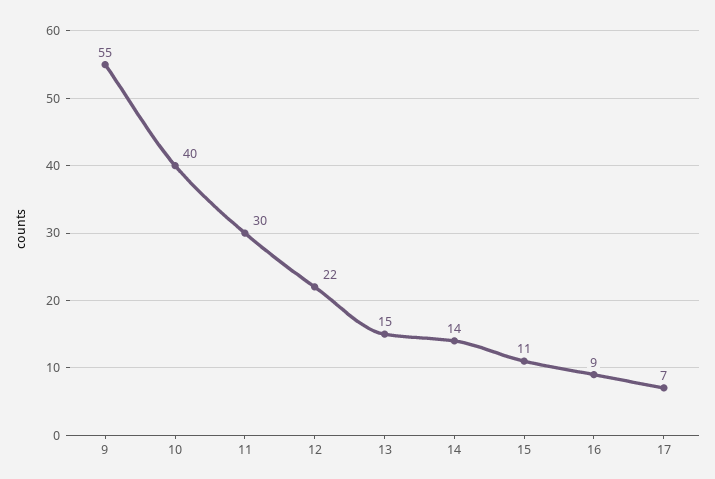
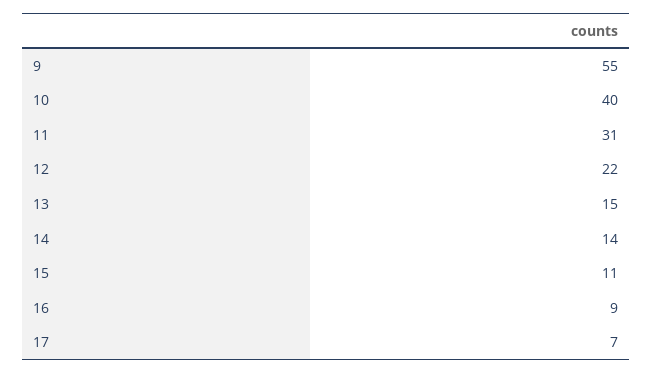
  {
    "9": 55,
    "10": 40,
-   "11": 30,
+   "11": 31,
    "12": 22,
    "13": 15,
    "14": 14,
    "15": 11,
    "16": 9,
    "17": 7
  }

